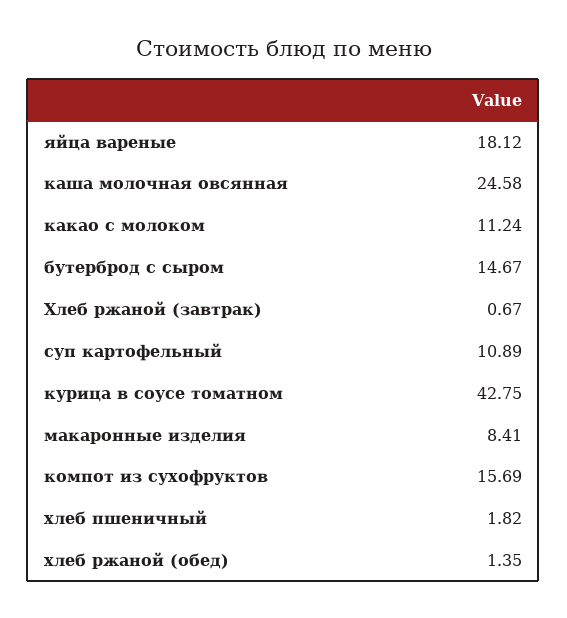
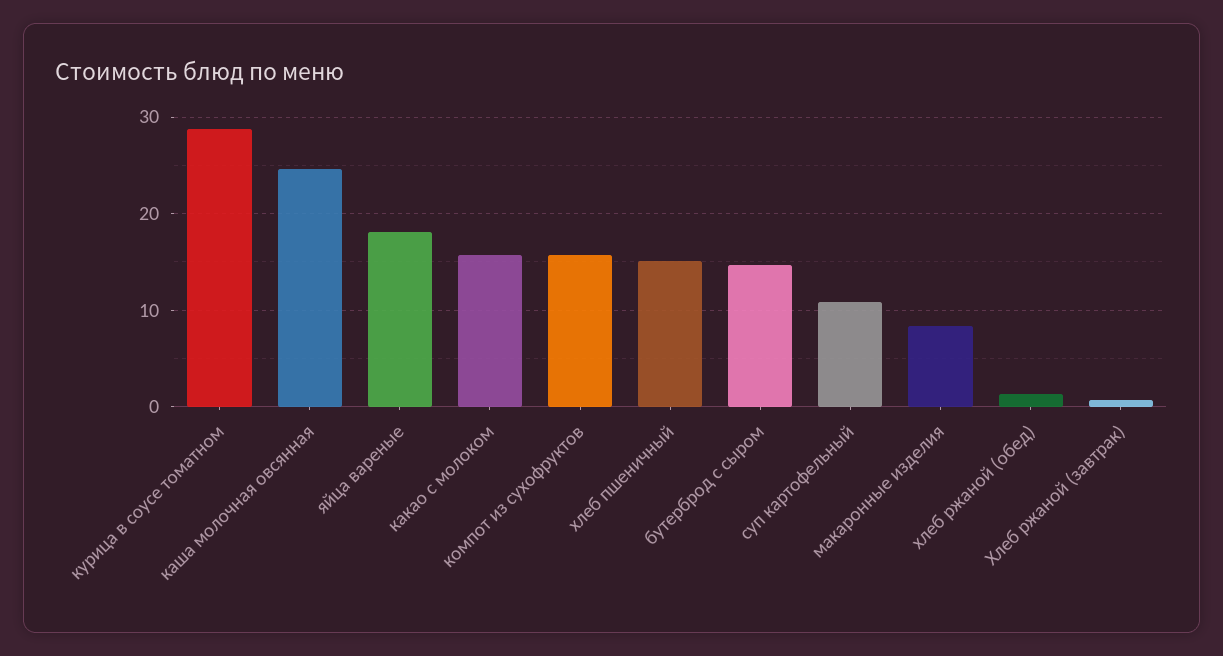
  {
    "яйца вареные": 18.12,
    "каша молочная овсянная": 24.58,
-   "какао с молоком": 11.24,
+   "какао с молоком": 16,
    "бутерброд с сыром": 14.67,
    "Хлеб ржаной (завтрак)": 0.67,
    "суп картофельный": 10.89,
-   "курица в соусе томатном": 42.75,
+   "курица в соусе томатном": 29,
    "макаронные изделия": 8.41,
    "компот из сухофруктов": 15.69,
-   "хлеб пшеничный": 1.82,
+   "хлеб пшеничный": 15,
    "хлеб ржаной (обед)": 1.35
  }

